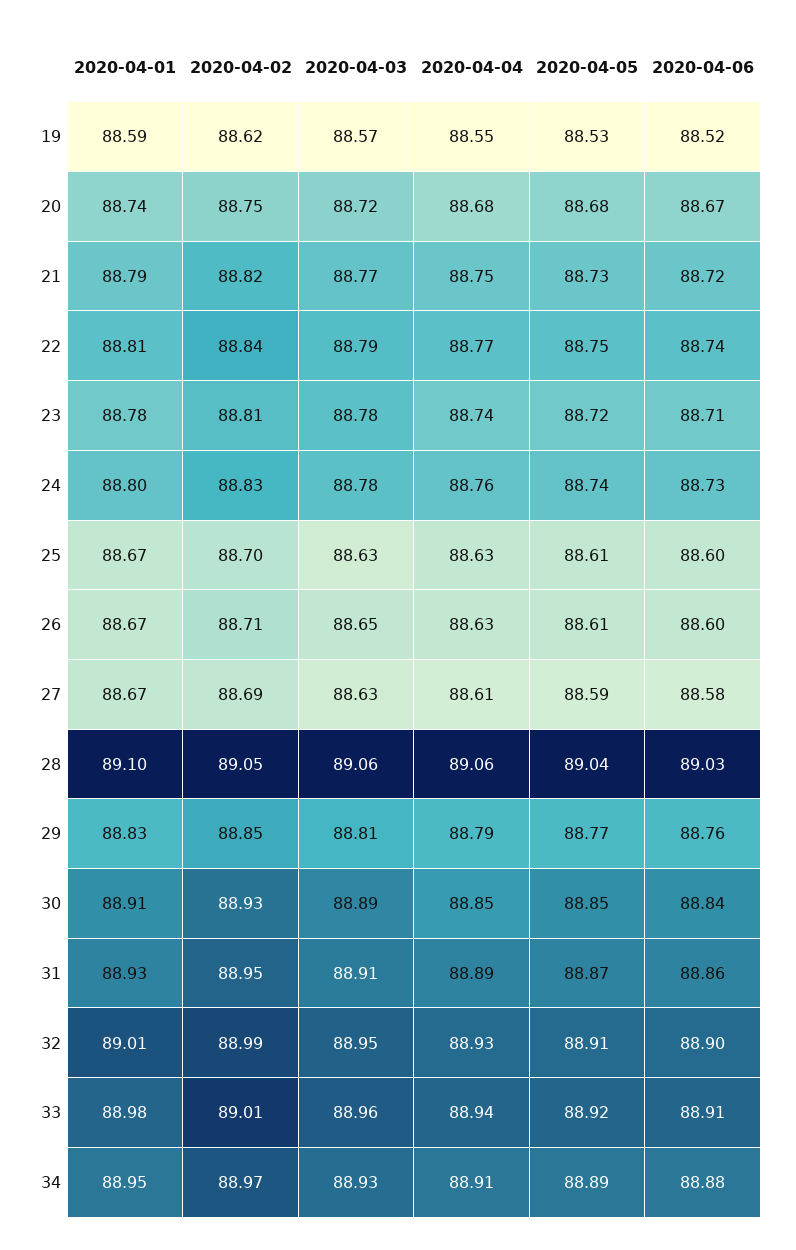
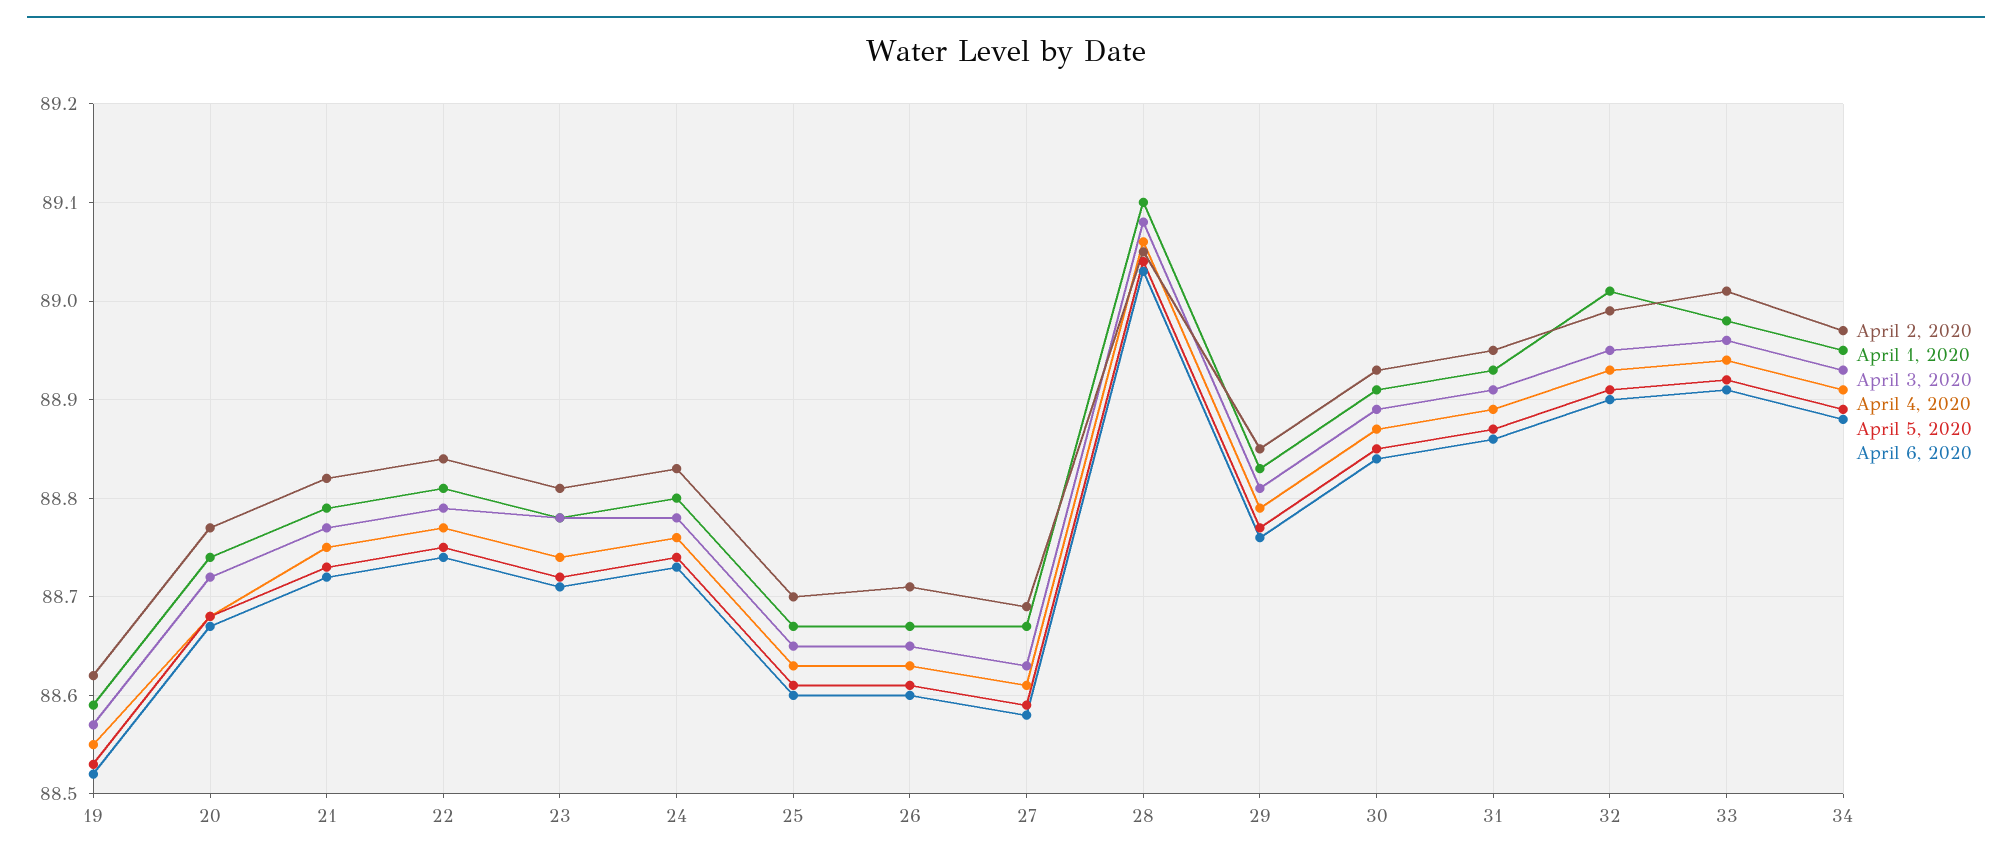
  {
    "2020-04-01": {
      "19": 88.59,
      "20": 88.74,
      "21": 88.79,
      "22": 88.81,
      "23": 88.78,
      "24": 88.8,
      "25": 88.67,
      "26": 88.67,
      "27": 88.67,
      "28": 89.1,
      "29": 88.83,
      "30": 88.91,
      "31": 88.93,
      "32": 89.01,
      "33": 88.98,
      "34": 88.95
    },
    "2020-04-02": {
      "19": 88.62,
-     "20": 88.75,
+     "20": 88.77,
      "21": 88.82,
      "22": 88.84,
      "23": 88.81,
      "24": 88.83,
      "25": 88.7,
      "26": 88.71,
      "27": 88.69,
      "28": 89.05,
      "29": 88.85,
      "30": 88.93,
      "31": 88.95,
      "32": 88.99,
      "33": 89.01,
      "34": 88.97
    },
    "2020-04-03": {
      "19": 88.57,
      "20": 88.72,
      "21": 88.77,
      "22": 88.79,
      "23": 88.78,
      "24": 88.78,
-     "25": 88.63,
+     "25": 88.65,
      "26": 88.65,
      "27": 88.63,
-     "28": 89.06,
+     "28": 89.08,
      "29": 88.81,
      "30": 88.89,
      "31": 88.91,
      "32": 88.95,
      "33": 88.96,
      "34": 88.93
    },
    "2020-04-04": {
      "19": 88.55,
      "20": 88.68,
      "21": 88.75,
      "22": 88.77,
      "23": 88.74,
      "24": 88.76,
      "25": 88.63,
      "26": 88.63,
      "27": 88.61,
      "28": 89.06,
      "29": 88.79,
-     "30": 88.85,
+     "30": 88.87,
      "31": 88.89,
      "32": 88.93,
      "33": 88.94,
      "34": 88.91
    },
    "2020-04-05": {
      "19": 88.53,
      "20": 88.68,
      "21": 88.73,
      "22": 88.75,
      "23": 88.72,
      "24": 88.74,
      "25": 88.61,
      "26": 88.61,
      "27": 88.59,
      "28": 89.04,
      "29": 88.77,
      "30": 88.85,
      "31": 88.87,
      "32": 88.91,
      "33": 88.92,
      "34": 88.89
    },
    "2020-04-06": {
      "19": 88.52,
      "20": 88.67,
      "21": 88.72,
      "22": 88.74,
      "23": 88.71,
      "24": 88.73,
      "25": 88.6,
      "26": 88.6,
      "27": 88.58,
      "28": 89.03,
      "29": 88.76,
      "30": 88.84,
      "31": 88.86,
      "32": 88.9,
      "33": 88.91,
      "34": 88.88
    }
  }

